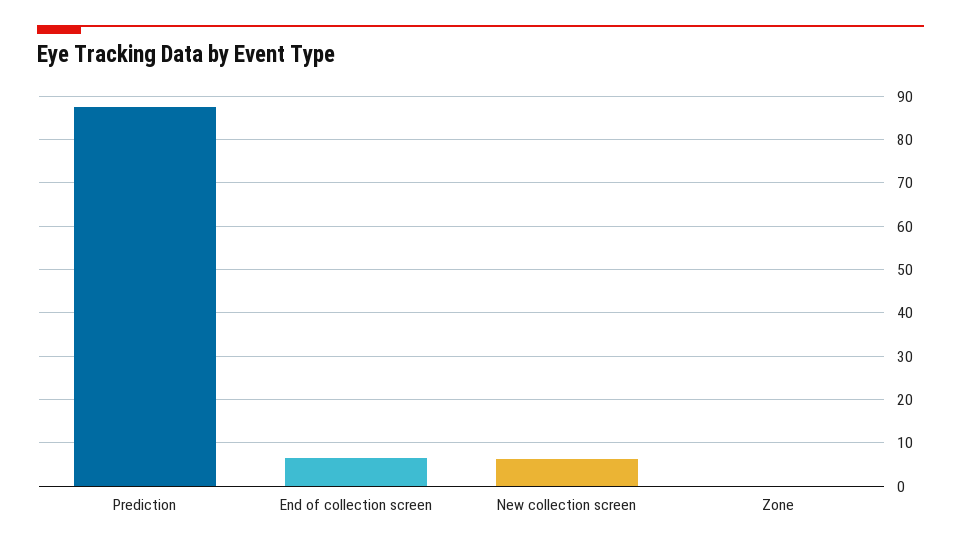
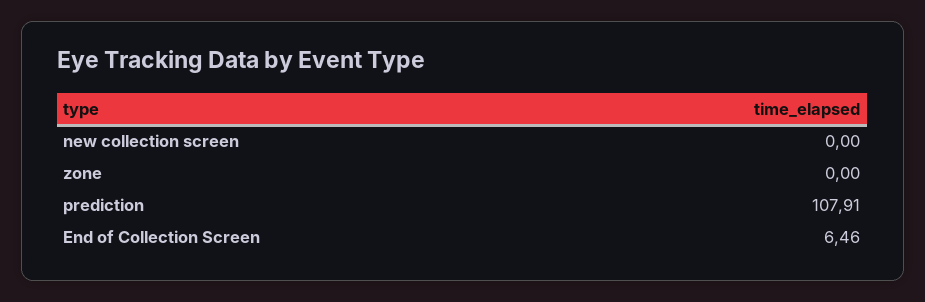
  {
-   "Prediction": 88,
+   "Prediction": 107.91,
    "End of collection screen": 6.46,
-   "New collection screen": 6,
+   "New collection screen": 0,
    "Zone": 0
  }

